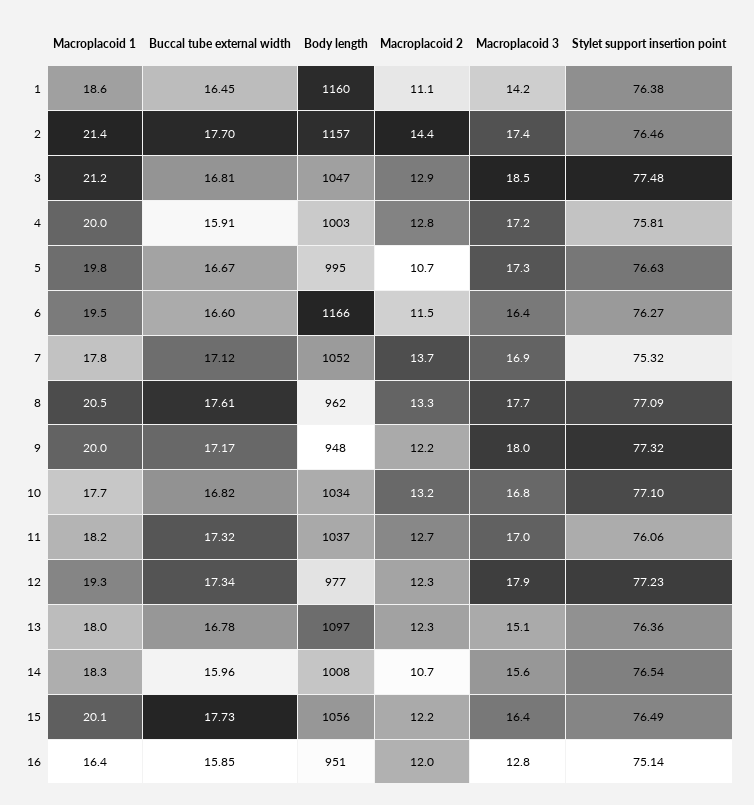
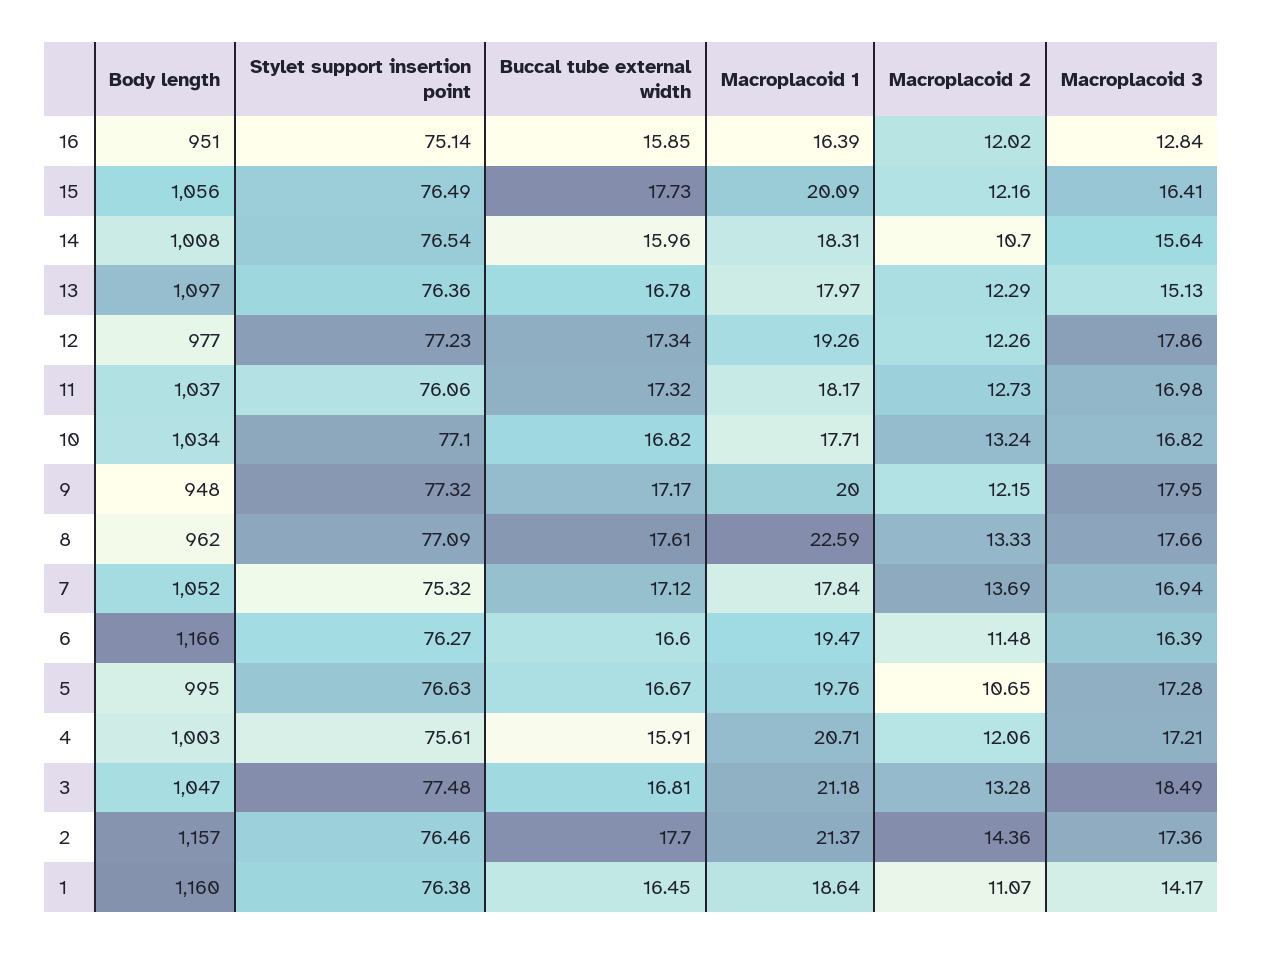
  {
    "Macroplacoid 1": {
      "1": 18.64,
      "2": 21.37,
      "3": 21.18,
-     "4": 20,
+     "4": 20.71,
      "5": 19.76,
      "6": 19.47,
      "7": 17.84,
-     "8": 20.5,
+     "8": 22.59,
      "9": 20,
      "10": 17.71,
      "11": 18.17,
      "12": 19.26,
      "13": 17.97,
      "14": 18.31,
      "15": 20.09,
      "16": 16.39
    },
    "Buccal tube external width": {
      "1": 16.45,
      "2": 17.7,
      "3": 16.81,
      "4": 15.91,
      "5": 16.67,
      "6": 16.6,
      "7": 17.12,
      "8": 17.61,
      "9": 17.17,
      "10": 16.82,
      "11": 17.32,
      "12": 17.34,
      "13": 16.78,
      "14": 15.96,
      "15": 17.73,
      "16": 15.85
    },
    "Body length": {
      "1": 1160,
      "2": 1157,
      "3": 1047,
      "4": 1003,
      "5": 995,
      "6": 1166,
      "7": 1052,
      "8": 962,
      "9": 948,
      "10": 1034,
      "11": 1037,
      "12": 977,
      "13": 1097,
      "14": 1008,
      "15": 1056,
      "16": 951
    },
    "Macroplacoid 2": {
      "1": 11.07,
      "2": 14.36,
-     "3": 12.9,
+     "3": 13.28,
-     "4": 12.8,
+     "4": 12.06,
      "5": 10.65,
      "6": 11.48,
      "7": 13.69,
      "8": 13.33,
      "9": 12.15,
      "10": 13.24,
      "11": 12.73,
      "12": 12.26,
      "13": 12.29,
      "14": 10.7,
      "15": 12.16,
      "16": 12.02
    },
    "Macroplacoid 3": {
      "1": 14.17,
      "2": 17.36,
      "3": 18.49,
      "4": 17.21,
      "5": 17.28,
      "6": 16.39,
      "7": 16.94,
      "8": 17.66,
      "9": 17.95,
      "10": 16.82,
      "11": 16.98,
      "12": 17.86,
      "13": 15.13,
      "14": 15.64,
      "15": 16.41,
      "16": 12.84
    },
    "Stylet support insertion point": {
      "1": 76.38,
      "2": 76.46,
      "3": 77.48,
-     "4": 75.81,
+     "4": 75.61,
      "5": 76.63,
      "6": 76.27,
      "7": 75.32,
      "8": 77.09,
      "9": 77.32,
      "10": 77.1,
      "11": 76.06,
      "12": 77.23,
      "13": 76.36,
      "14": 76.54,
      "15": 76.49,
      "16": 75.14
    }
  }

